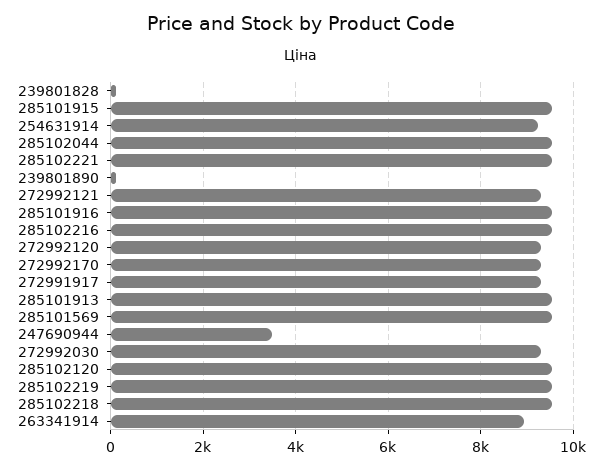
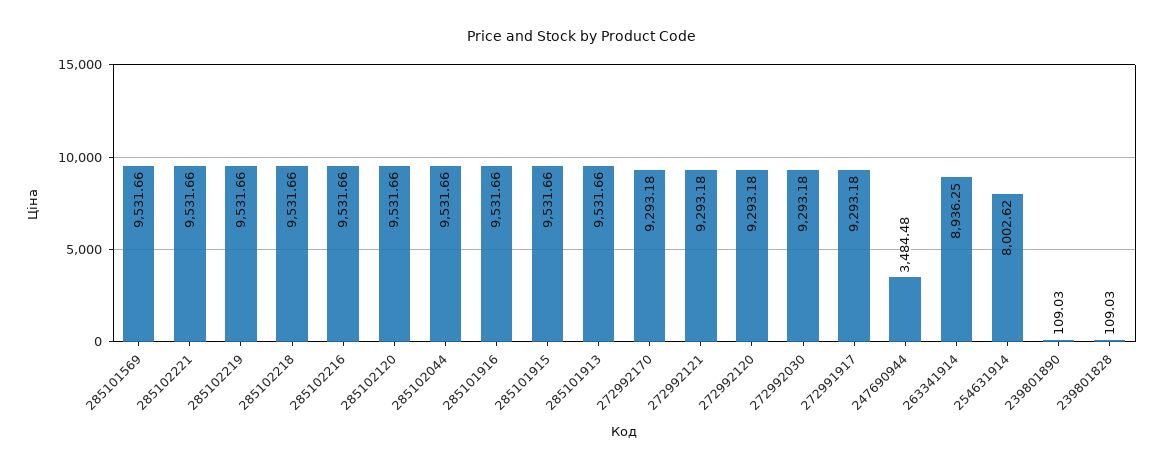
  {
    "239801828": 109.03,
    "285101915": 9531.66,
-   "254631914": 9200,
+   "254631914": 8002.62,
    "285102044": 9531.66,
    "285102221": 9531.66,
    "239801890": 109.03,
    "272992121": 9293.18,
    "285101916": 9531.66,
    "285102216": 9531.66,
    "272992120": 9293.18,
    "272992170": 9293.18,
    "272991917": 9293.18,
    "285101913": 9531.66,
    "285101569": 9531.66,
    "247690944": 3484.48,
    "272992030": 9293.18,
    "285102120": 9531.66,
    "285102219": 9531.66,
    "285102218": 9531.66,
    "263341914": 8936.25
  }

